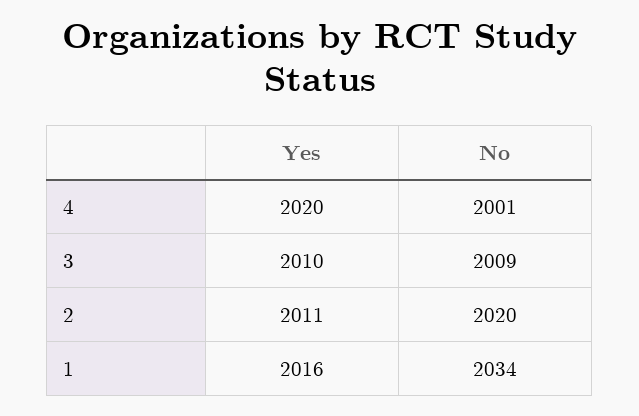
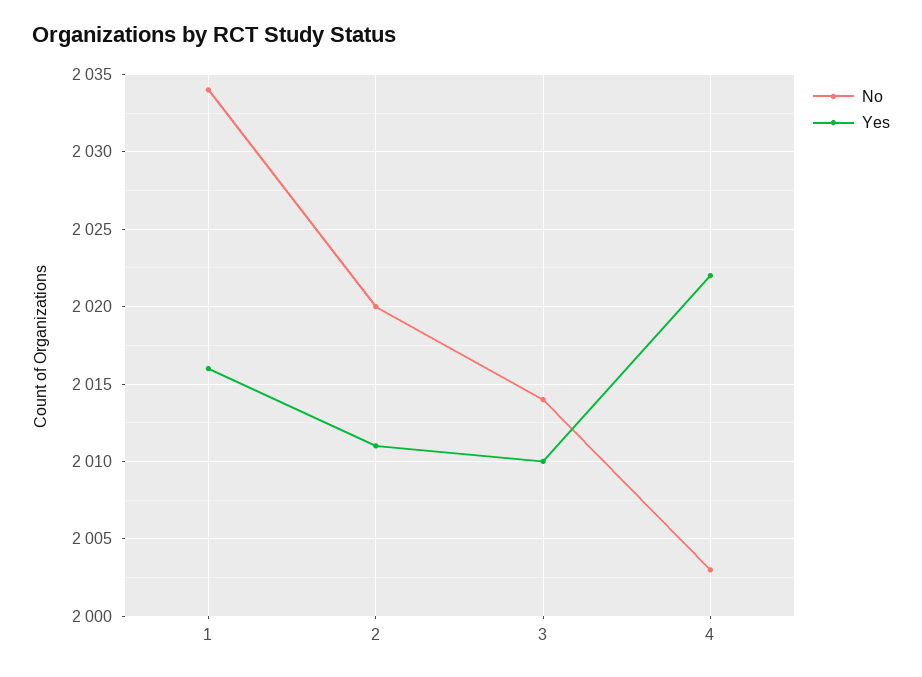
  {
    "Yes": {
-     "4": 2020,
+     "4": 2022,
      "3": 2010,
      "2": 2011,
      "1": 2016
    },
    "No": {
-     "4": 2001,
+     "4": 2003,
-     "3": 2009,
+     "3": 2014,
      "2": 2020,
      "1": 2034
    }
  }

